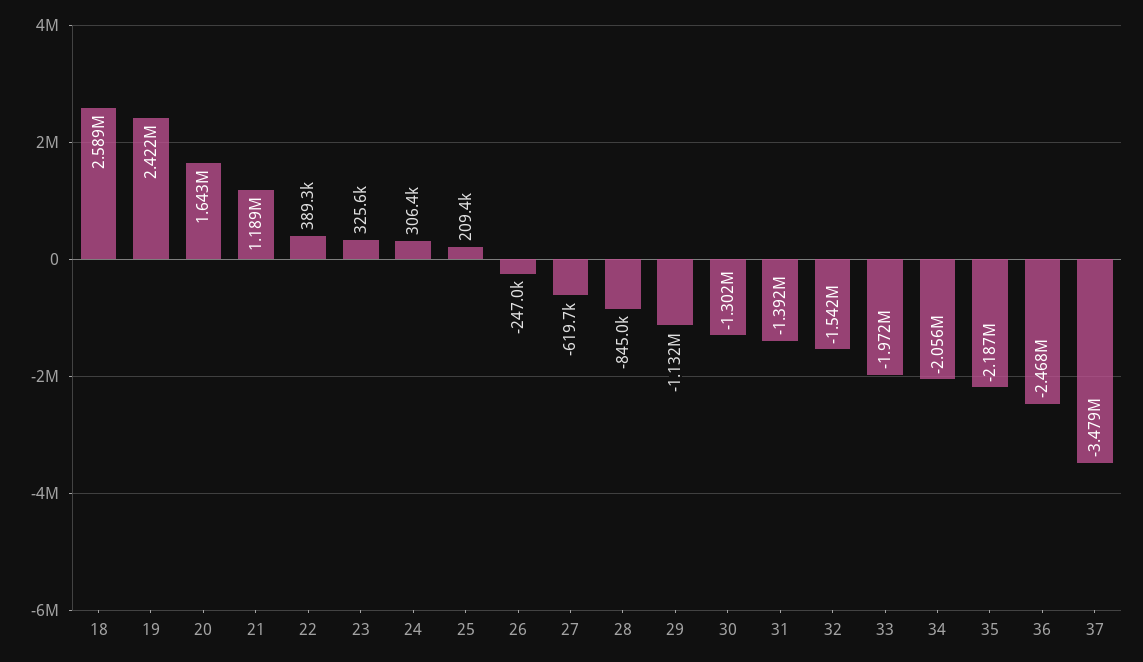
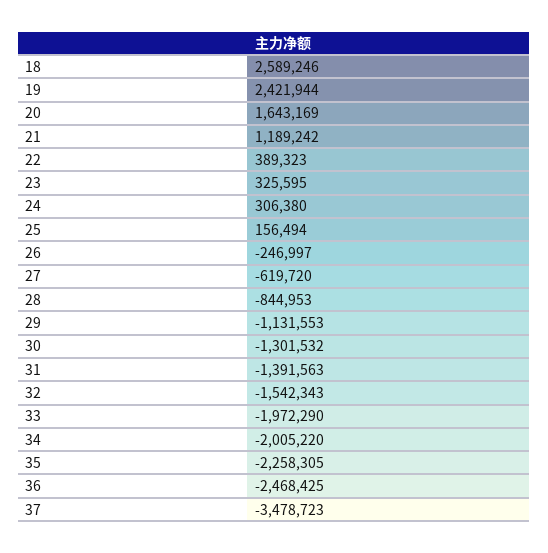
  {
    "18": 2589246,
    "19": 2421944,
    "20": 1643169,
    "21": 1189242,
    "22": 389323,
    "23": 325595,
    "24": 306380,
-   "25": 209400,
+   "25": 156494,
    "26": -246997,
    "27": -619720,
    "28": -844953,
    "29": -1131553,
    "30": -1301532,
    "31": -1391563,
    "32": -1542343,
    "33": -1972290,
-   "34": -2056000,
+   "34": -2005220,
-   "35": -2187000,
+   "35": -2258305,
    "36": -2468425,
    "37": -3478723
  }

